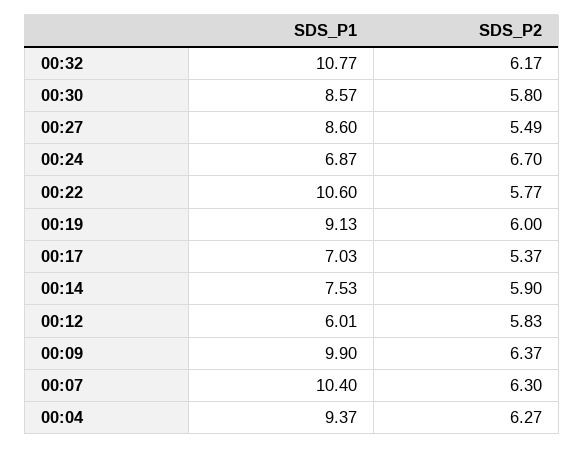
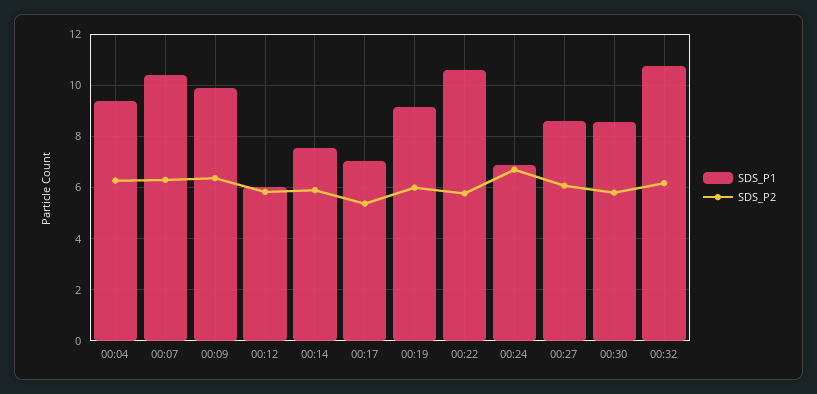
  {
    "SDS_P1": {
      "00:32": 10.77,
      "00:30": 8.57,
      "00:27": 8.6,
      "00:24": 6.87,
      "00:22": 10.6,
      "00:19": 9.13,
      "00:17": 7.03,
      "00:14": 7.53,
      "00:12": 6.01,
      "00:09": 9.9,
      "00:07": 10.4,
      "00:04": 9.37
    },
    "SDS_P2": {
      "00:32": 6.17,
      "00:30": 5.8,
-     "00:27": 5.49,
+     "00:27": 6,
      "00:24": 6.7,
      "00:22": 5.77,
      "00:19": 6,
      "00:17": 5.37,
      "00:14": 5.9,
      "00:12": 5.83,
      "00:09": 6.37,
      "00:07": 6.3,
      "00:04": 6.27
    }
  }

